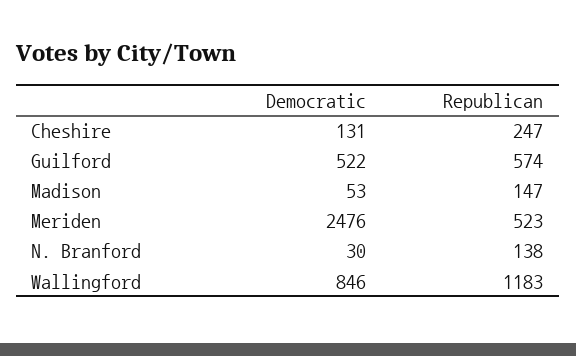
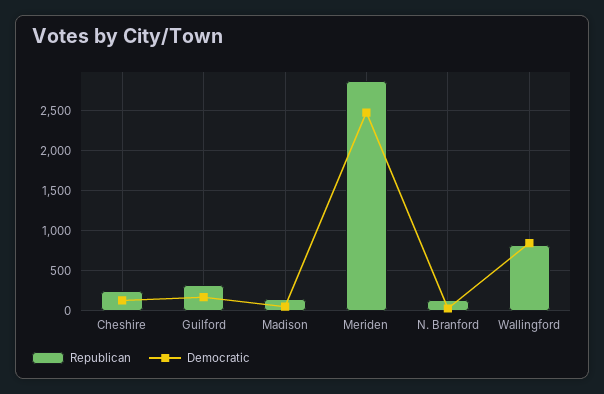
  {
    "Democratic": {
      "Cheshire": 131,
-     "Guilford": 522,
+     "Guilford": 200,
      "Madison": 53,
      "Meriden": 2476,
      "N. Branford": 30,
      "Wallingford": 846
    },
    "Republican": {
      "Cheshire": 247,
-     "Guilford": 574,
+     "Guilford": 300,
      "Madison": 147,
-     "Meriden": 523,
+     "Meriden": 2900,
      "N. Branford": 138,
-     "Wallingford": 1183
+     "Wallingford": 800
    }
  }

